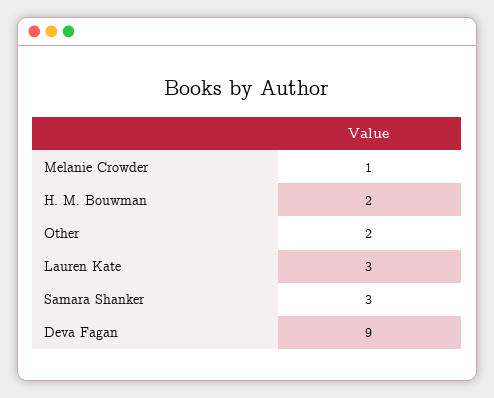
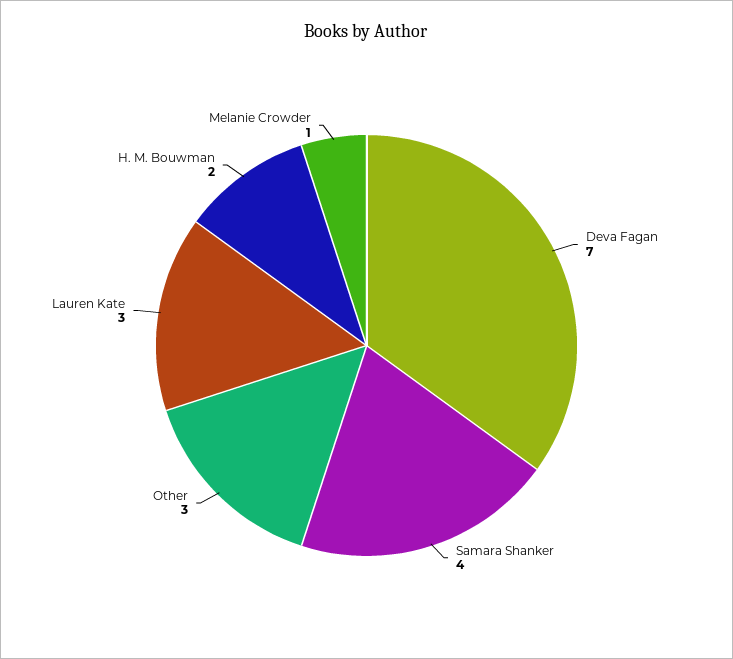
  {
    "Melanie Crowder": 1,
    "H. M. Bouwman": 2,
-   "Other": 2,
+   "Other": 3,
    "Lauren Kate": 3,
-   "Samara Shanker": 3,
+   "Samara Shanker": 4,
-   "Deva Fagan": 9
+   "Deva Fagan": 7
  }

